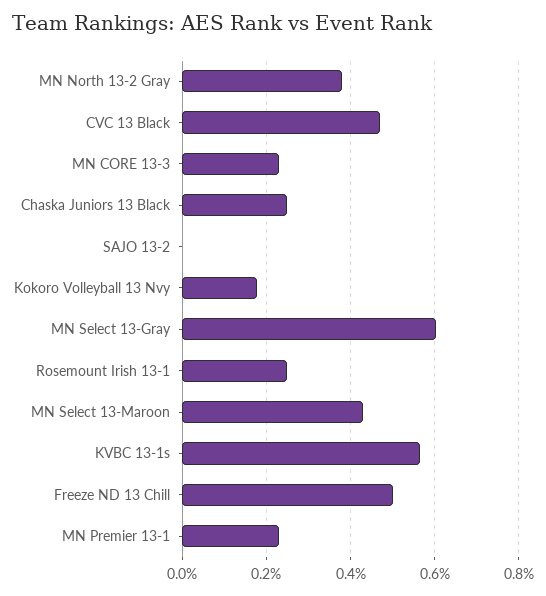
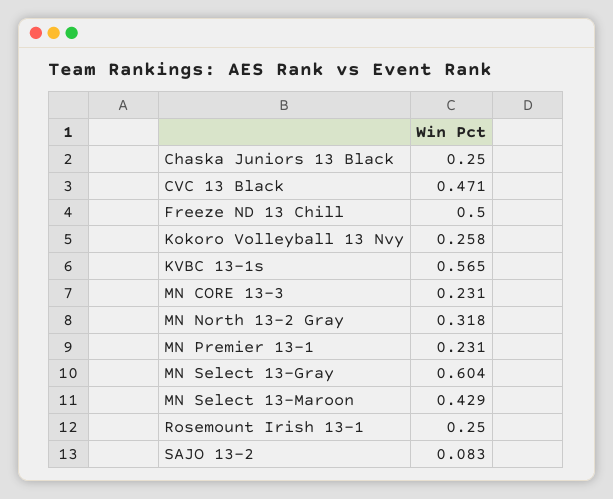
  {
-   "MN North 13-2 Gray": 0.38,
+   "MN North 13-2 Gray": 0.318,
    "CVC 13 Black": 0.471,
    "MN CORE 13-3": 0.231,
    "Chaska Juniors 13 Black": 0.25,
-   "SAJO 13-2": 0,
+   "SAJO 13-2": 0.083,
-   "Kokoro Volleyball 13 Nvy": 0.18,
+   "Kokoro Volleyball 13 Nvy": 0.258,
    "MN Select 13-Gray": 0.604,
    "Rosemount Irish 13-1": 0.25,
    "MN Select 13-Maroon": 0.429,
    "KVBC 13-1s": 0.565,
    "Freeze ND 13 Chill": 0.5,
    "MN Premier 13-1": 0.231
  }

